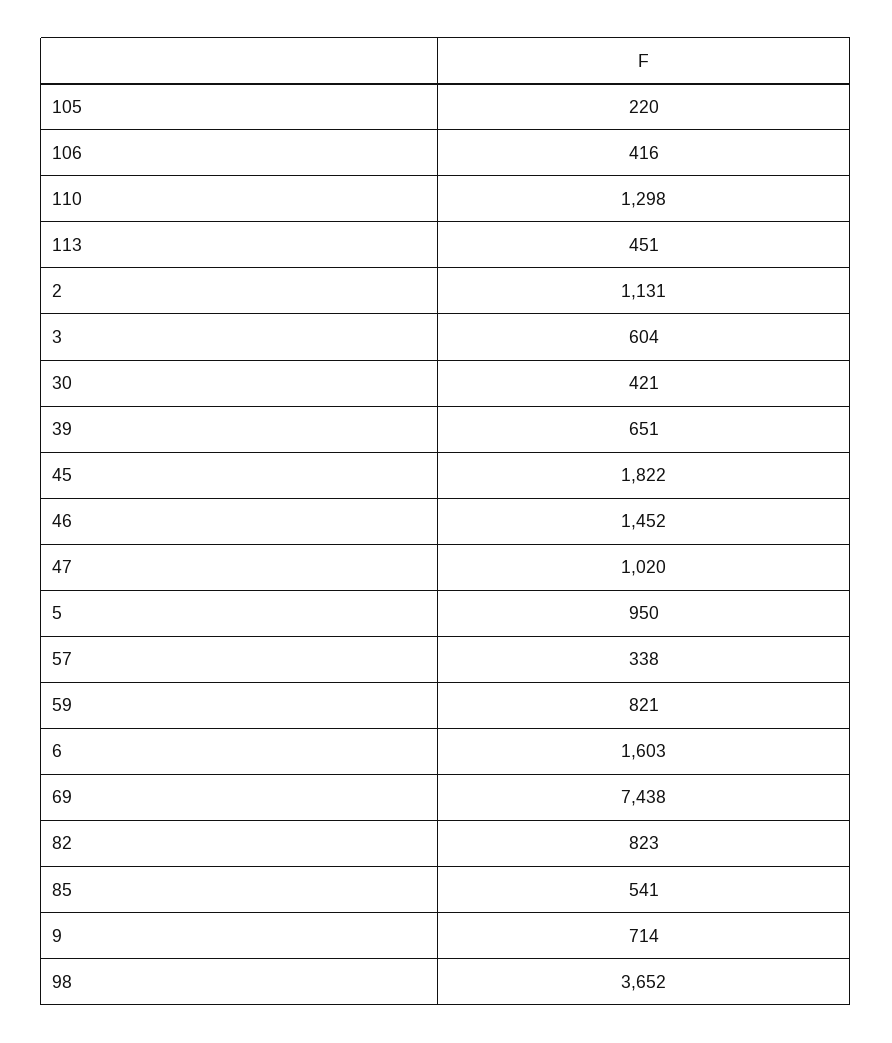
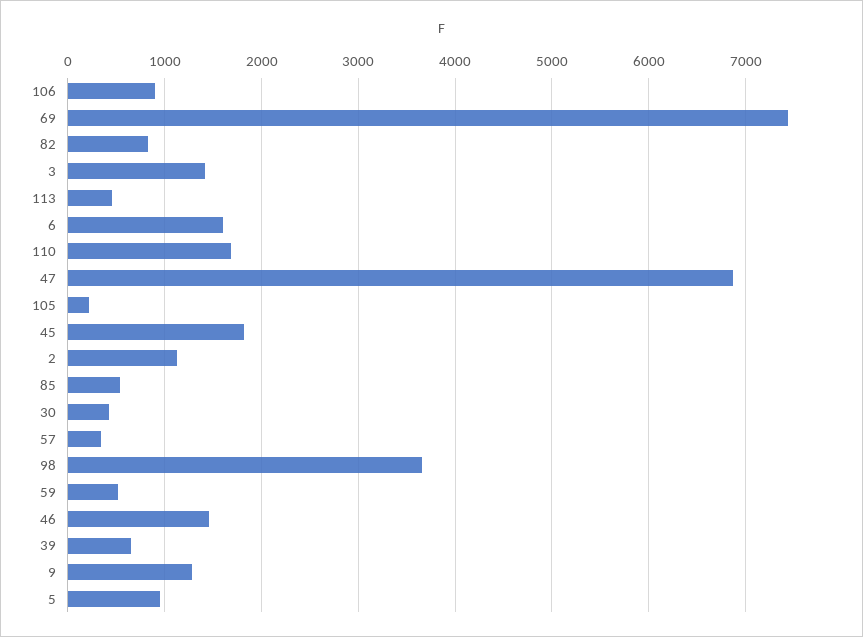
  {
    "105": 220,
-   "106": 416,
+   "106": 900,
-   "110": 1298,
+   "110": 1700,
    "113": 451,
    "2": 1131,
-   "3": 604,
+   "3": 1400,
    "30": 421,
    "39": 651,
    "45": 1822,
    "46": 1452,
-   "47": 1020,
+   "47": 6900,
    "5": 950,
    "57": 338,
-   "59": 821,
+   "59": 500,
    "6": 1603,
    "69": 7438,
    "82": 823,
    "85": 541,
-   "9": 714,
+   "9": 1300,
    "98": 3652
  }

